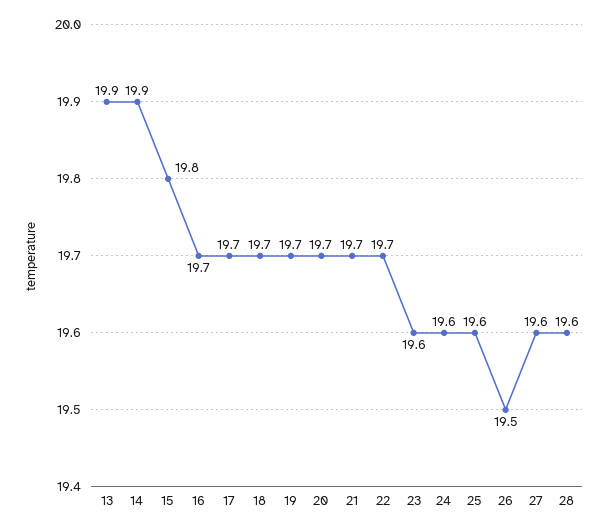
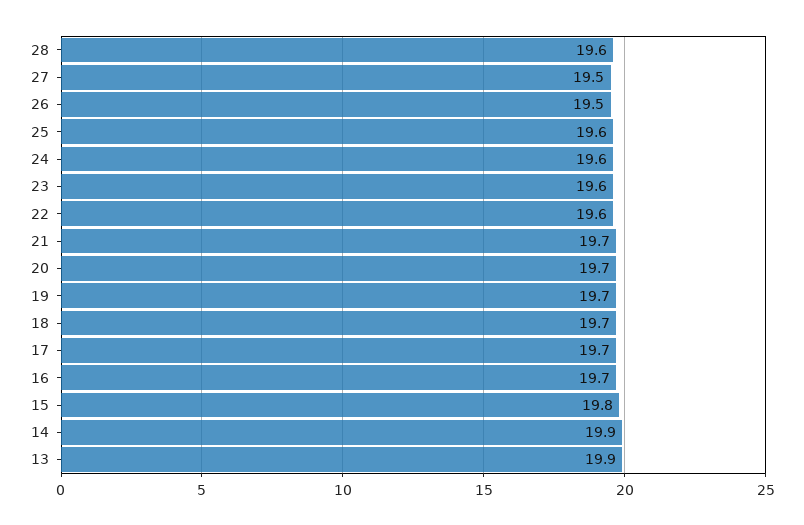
  {
    "13": 19.9,
    "14": 19.9,
    "15": 19.8,
    "16": 19.7,
    "17": 19.7,
    "18": 19.7,
    "19": 19.7,
    "20": 19.7,
    "21": 19.7,
-   "22": 19.7,
+   "22": 19.6,
    "23": 19.6,
    "24": 19.6,
    "25": 19.6,
    "26": 19.5,
-   "27": 19.6,
+   "27": 19.5,
    "28": 19.6
  }

